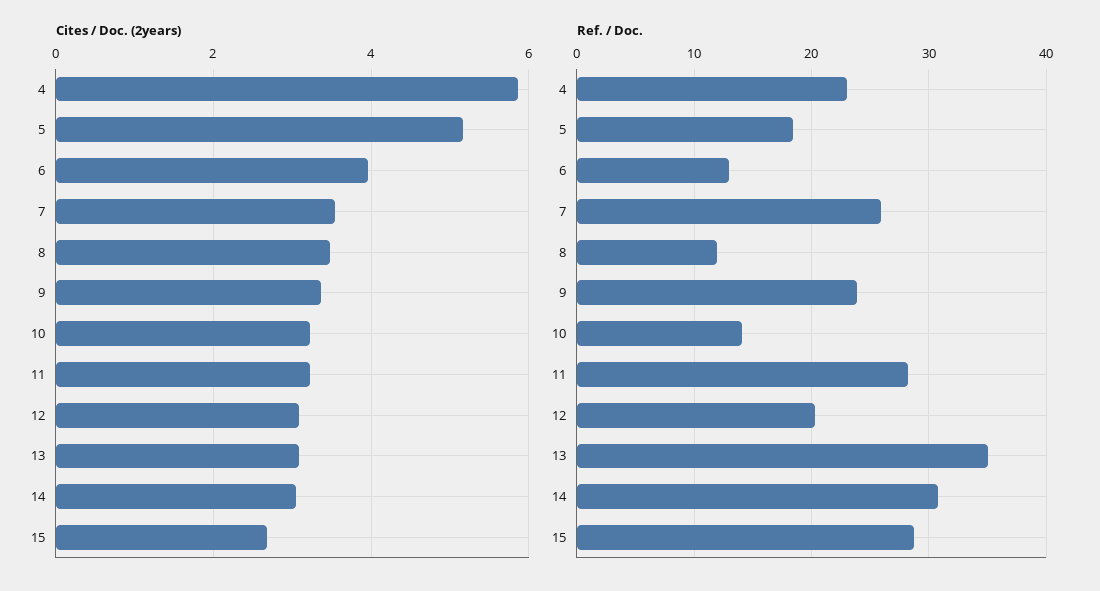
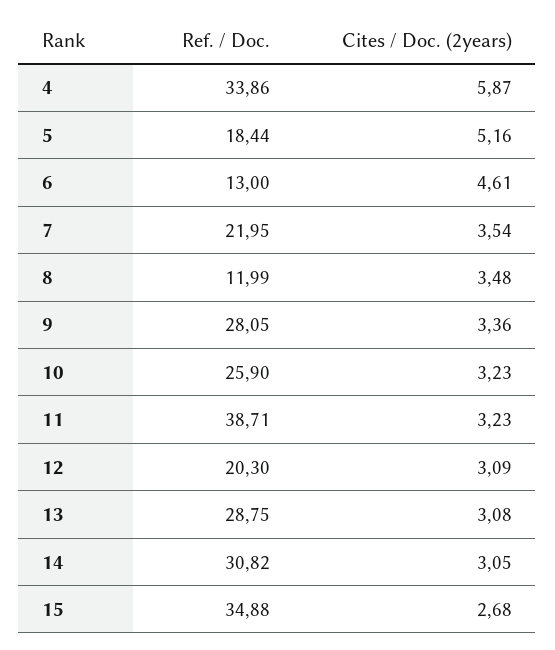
  {
    "Cites / Doc. (2years)": {
      "4": 5.87,
      "5": 5.16,
-     "6": 4,
+     "6": 4.61,
      "7": 3.54,
      "8": 3.48,
      "9": 3.36,
      "10": 3.23,
      "11": 3.23,
      "12": 3.09,
      "13": 3.08,
      "14": 3.05,
      "15": 2.68
    },
    "Ref. / Doc.": {
-     "4": 23,
+     "4": 33.86,
      "5": 18.44,
      "6": 13,
-     "7": 26,
+     "7": 21.95,
      "8": 11.99,
-     "9": 24,
+     "9": 28.05,
-     "10": 14,
+     "10": 25.9,
-     "11": 28,
+     "11": 38.71,
      "12": 20.3,
-     "13": 35,
+     "13": 28.75,
      "14": 30.82,
-     "15": 29
+     "15": 34.88
    }
  }

